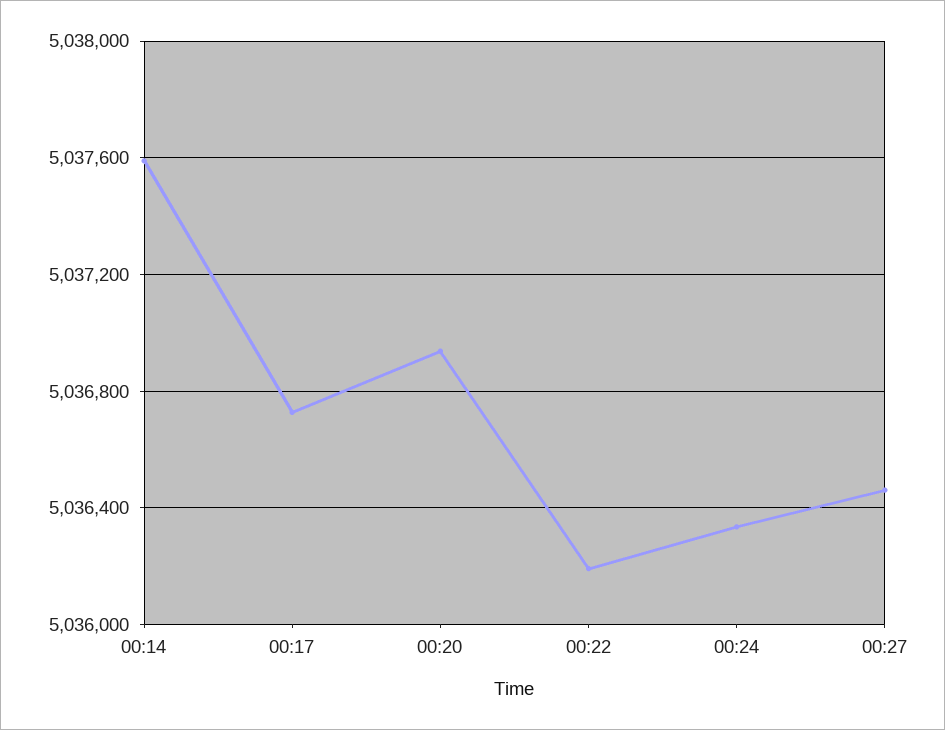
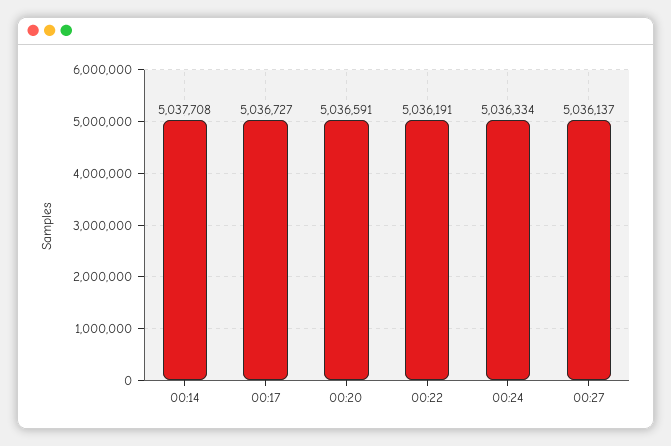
  {
-   "00:14": 5037600,
+   "00:14": 5037708,
    "00:17": 5036727,
-   "00:20": 5036950,
+   "00:20": 5036591,
    "00:22": 5036191,
    "00:24": 5036334,
-   "00:27": 5036450
+   "00:27": 5036137
  }

